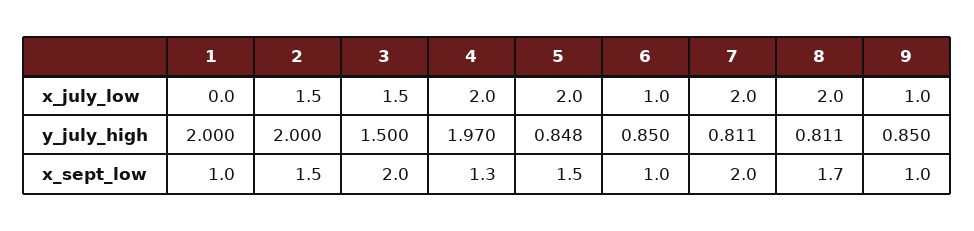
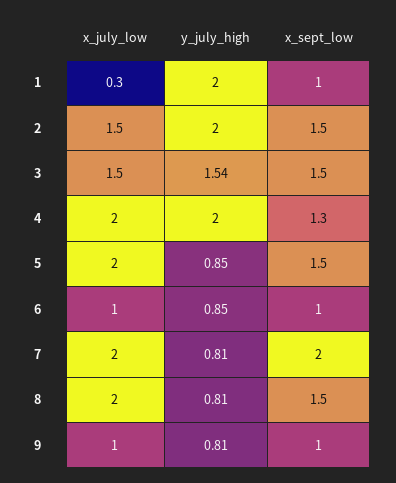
  {
    "1": {
-     "x_july_low": 0,
+     "x_july_low": 0.3,
      "y_july_high": 2,
      "x_sept_low": 1
    },
    "2": {
      "x_july_low": 1.5,
      "y_july_high": 2,
      "x_sept_low": 1.5
    },
    "3": {
      "x_july_low": 1.5,
-     "y_july_high": 1.5,
+     "y_july_high": 1.54,
-     "x_sept_low": 2
+     "x_sept_low": 1.5
    },
    "4": {
      "x_july_low": 2,
-     "y_july_high": 1.97,
+     "y_july_high": 2,
      "x_sept_low": 1.3
    },
    "5": {
      "x_july_low": 2,
      "y_july_high": 0.848,
      "x_sept_low": 1.5
    },
    "6": {
      "x_july_low": 1,
      "y_july_high": 0.85,
      "x_sept_low": 1
    },
    "7": {
      "x_july_low": 2,
      "y_july_high": 0.811,
      "x_sept_low": 2
    },
    "8": {
      "x_july_low": 2,
      "y_july_high": 0.811,
-     "x_sept_low": 1.7
+     "x_sept_low": 1.5
    },
    "9": {
      "x_july_low": 1,
-     "y_july_high": 0.85,
+     "y_july_high": 0.81,
      "x_sept_low": 1
    }
  }

